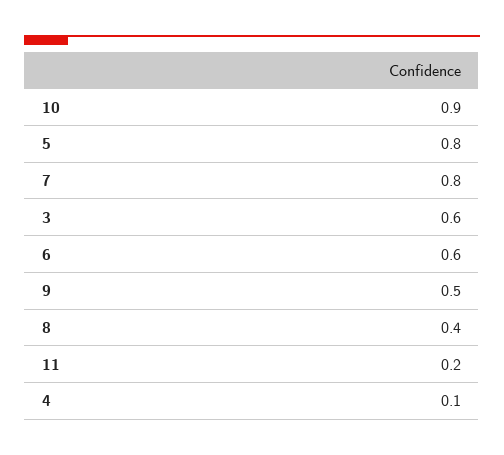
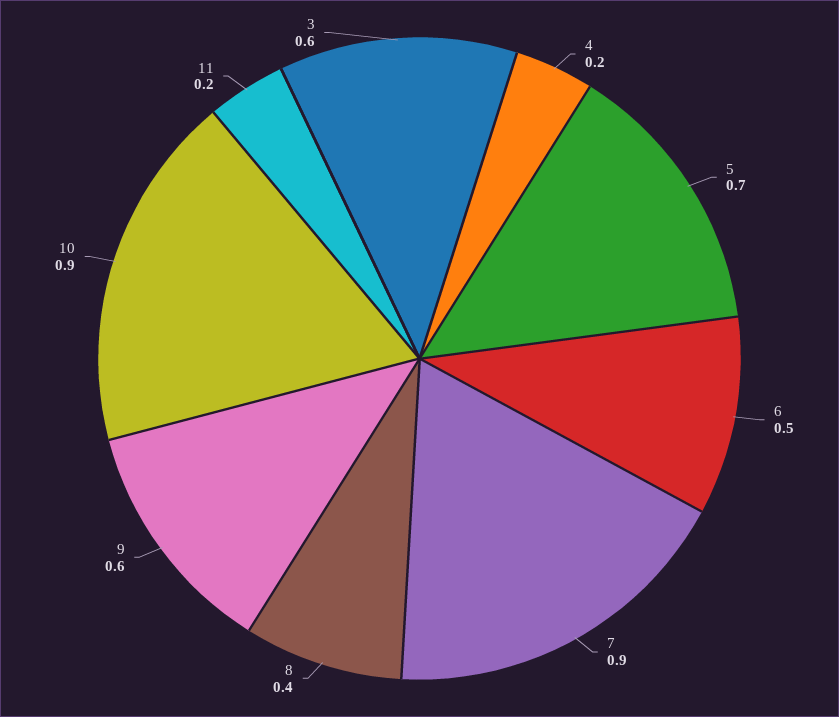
  {
    "10": 0.9,
-   "5": 0.8,
+   "5": 0.7,
-   "7": 0.8,
+   "7": 0.9,
    "3": 0.6,
-   "6": 0.6,
+   "6": 0.5,
-   "9": 0.5,
+   "9": 0.6,
    "8": 0.4,
    "11": 0.2,
-   "4": 0.1
+   "4": 0.2
  }

